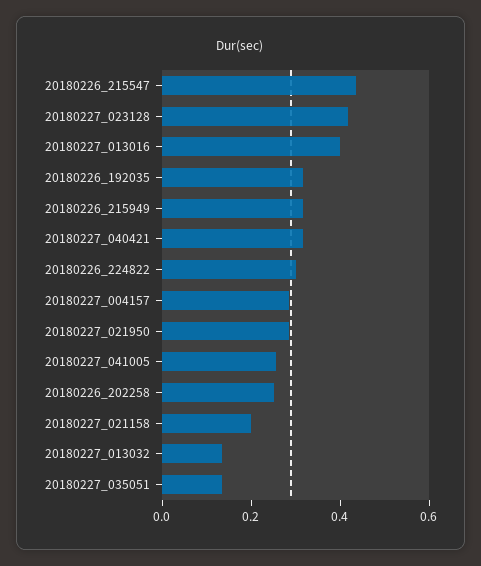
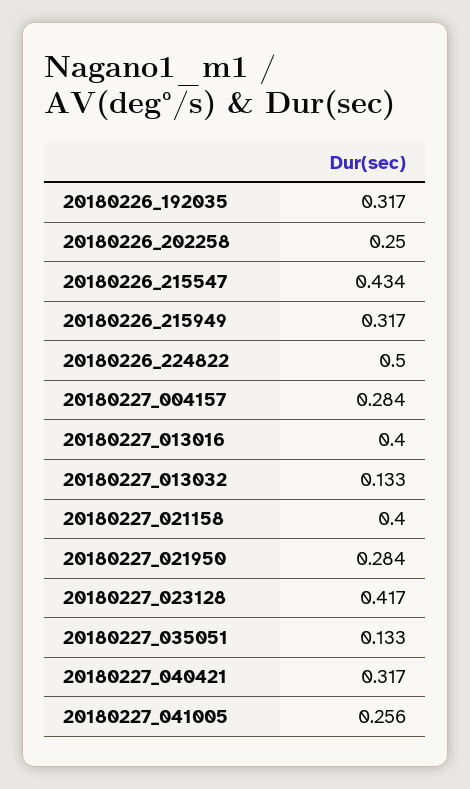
  {
    "20180226_215547": 0.434,
    "20180227_023128": 0.417,
    "20180227_013016": 0.4,
    "20180226_192035": 0.317,
    "20180226_215949": 0.317,
    "20180227_040421": 0.317,
-   "20180226_224822": 0.3,
+   "20180226_224822": 0.5,
    "20180227_004157": 0.284,
    "20180227_021950": 0.284,
    "20180227_041005": 0.256,
    "20180226_202258": 0.25,
-   "20180227_021158": 0.2,
+   "20180227_021158": 0.4,
    "20180227_013032": 0.133,
    "20180227_035051": 0.133
  }

